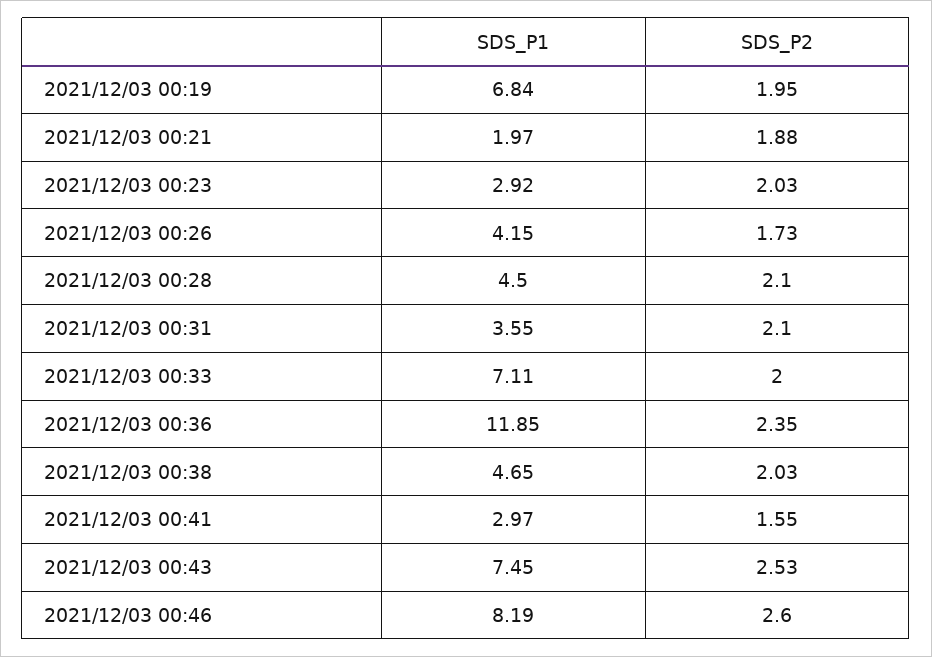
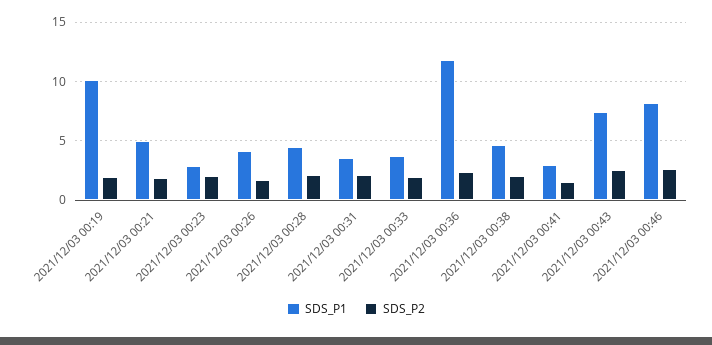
  {
    "SDS_P1": {
-     "2021/12/03 00:19": 6.84,
+     "2021/12/03 00:19": 10,
-     "2021/12/03 00:21": 1.97,
+     "2021/12/03 00:21": 5,
      "2021/12/03 00:23": 2.92,
      "2021/12/03 00:26": 4.15,
      "2021/12/03 00:28": 4.5,
      "2021/12/03 00:31": 3.55,
-     "2021/12/03 00:33": 7.11,
+     "2021/12/03 00:33": 4,
      "2021/12/03 00:36": 11.85,
      "2021/12/03 00:38": 4.65,
      "2021/12/03 00:41": 2.97,
      "2021/12/03 00:43": 7.45,
      "2021/12/03 00:46": 8.19
    },
    "SDS_P2": {
      "2021/12/03 00:19": 1.95,
      "2021/12/03 00:21": 1.88,
      "2021/12/03 00:23": 2.03,
      "2021/12/03 00:26": 1.73,
      "2021/12/03 00:28": 2.1,
      "2021/12/03 00:31": 2.1,
      "2021/12/03 00:33": 2,
      "2021/12/03 00:36": 2.35,
      "2021/12/03 00:38": 2.03,
      "2021/12/03 00:41": 1.55,
      "2021/12/03 00:43": 2.53,
      "2021/12/03 00:46": 2.6
    }
  }

